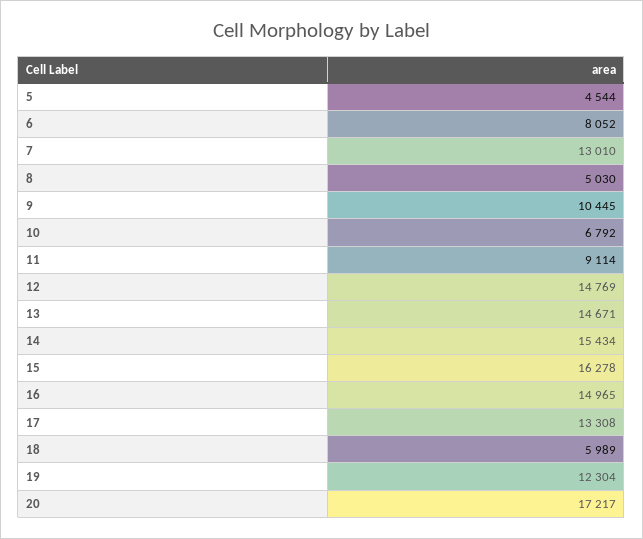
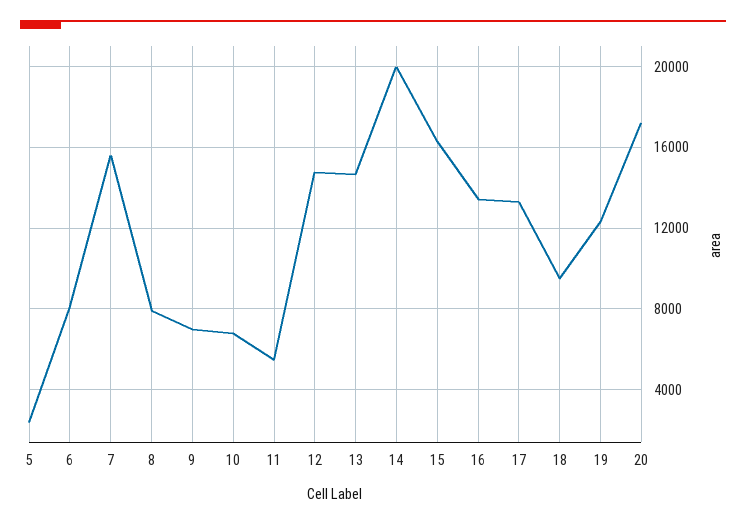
  {
-   "5": 4544,
+   "5": 2500,
    "6": 8052,
-   "7": 13010,
+   "7": 15500,
-   "8": 5030,
+   "8": 8000,
-   "9": 10445,
+   "9": 7000,
    "10": 6792,
-   "11": 9114,
+   "11": 5500,
    "12": 14769,
    "13": 14671,
-   "14": 15434,
+   "14": 20000,
    "15": 16278,
-   "16": 14965,
+   "16": 13500,
    "17": 13308,
-   "18": 5989,
+   "18": 9500,
    "19": 12304,
    "20": 17217
  }

